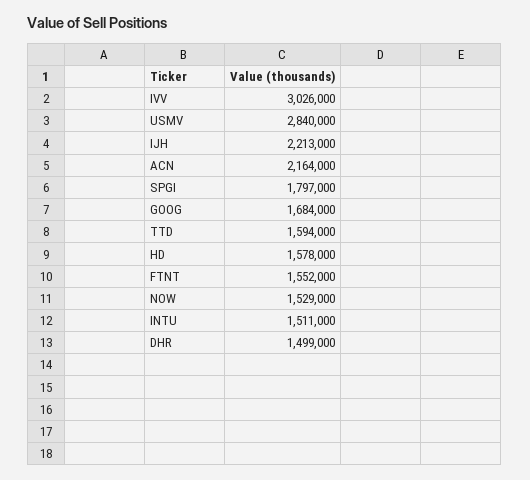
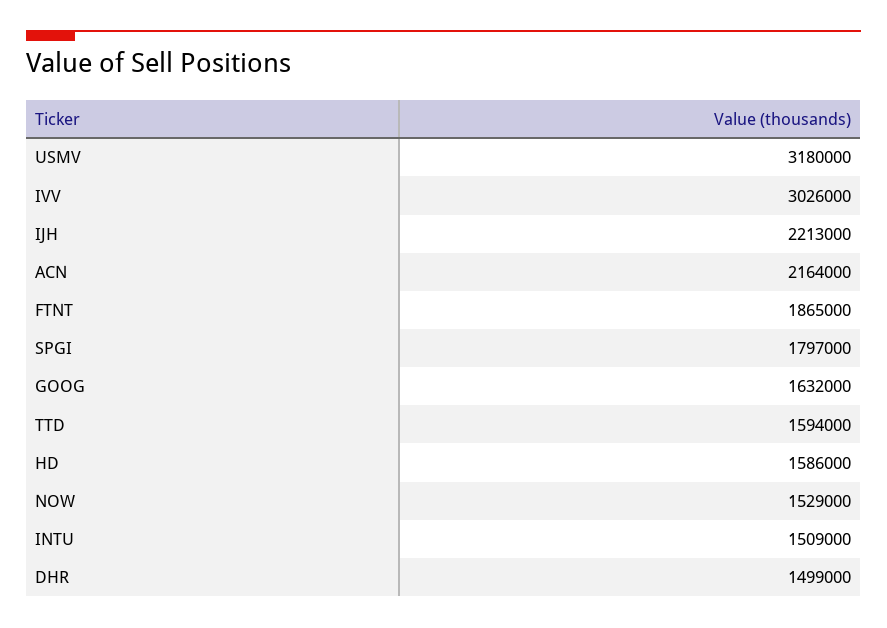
  {
    "IVV": 3026000,
-   "USMV": 2840000,
+   "USMV": 3180000,
    "IJH": 2213000,
    "ACN": 2164000,
    "SPGI": 1797000,
-   "GOOG": 1684000,
+   "GOOG": 1632000,
    "TTD": 1594000,
-   "HD": 1578000,
+   "HD": 1586000,
-   "FTNT": 1552000,
+   "FTNT": 1865000,
    "NOW": 1529000,
-   "INTU": 1511000,
+   "INTU": 1509000,
    "DHR": 1499000
  }

